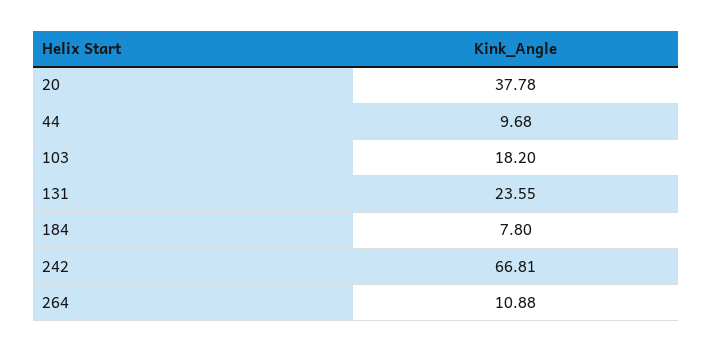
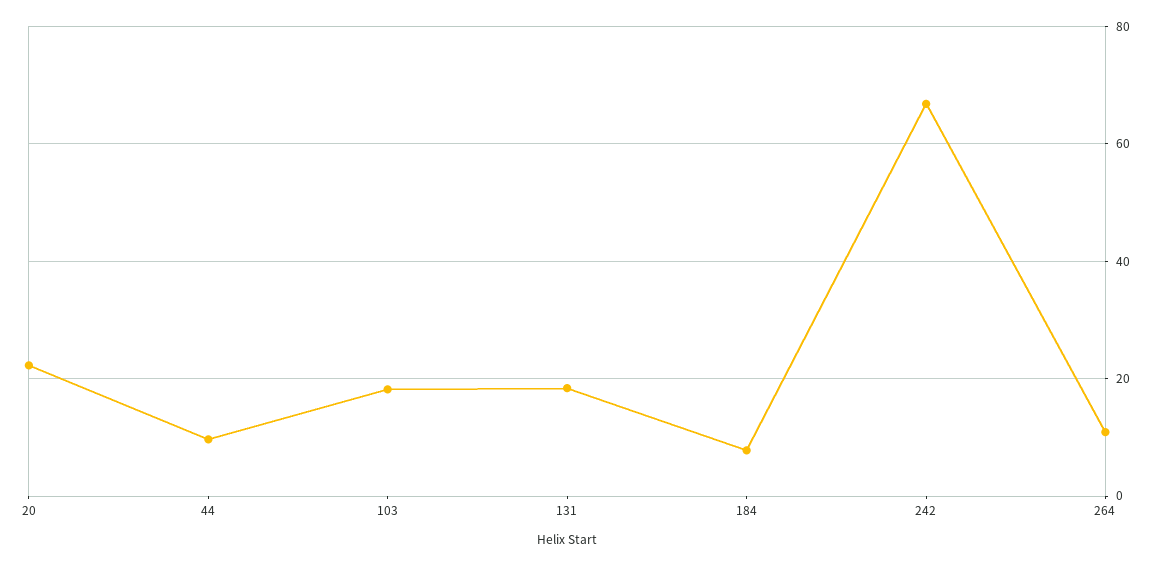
  {
-   "20": 37.78,
+   "20": 22,
    "44": 9.68,
    "103": 18.2,
-   "131": 23.55,
+   "131": 18,
    "184": 7.8,
    "242": 66.81,
    "264": 10.88
  }

